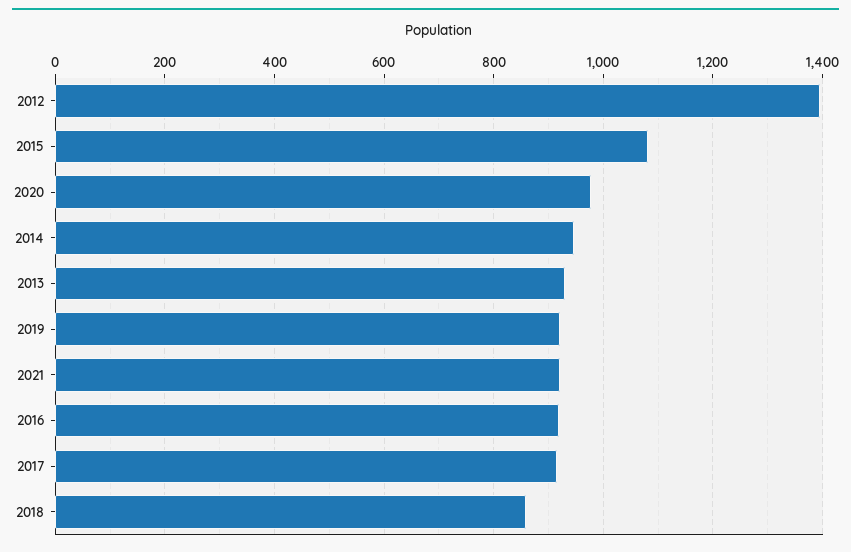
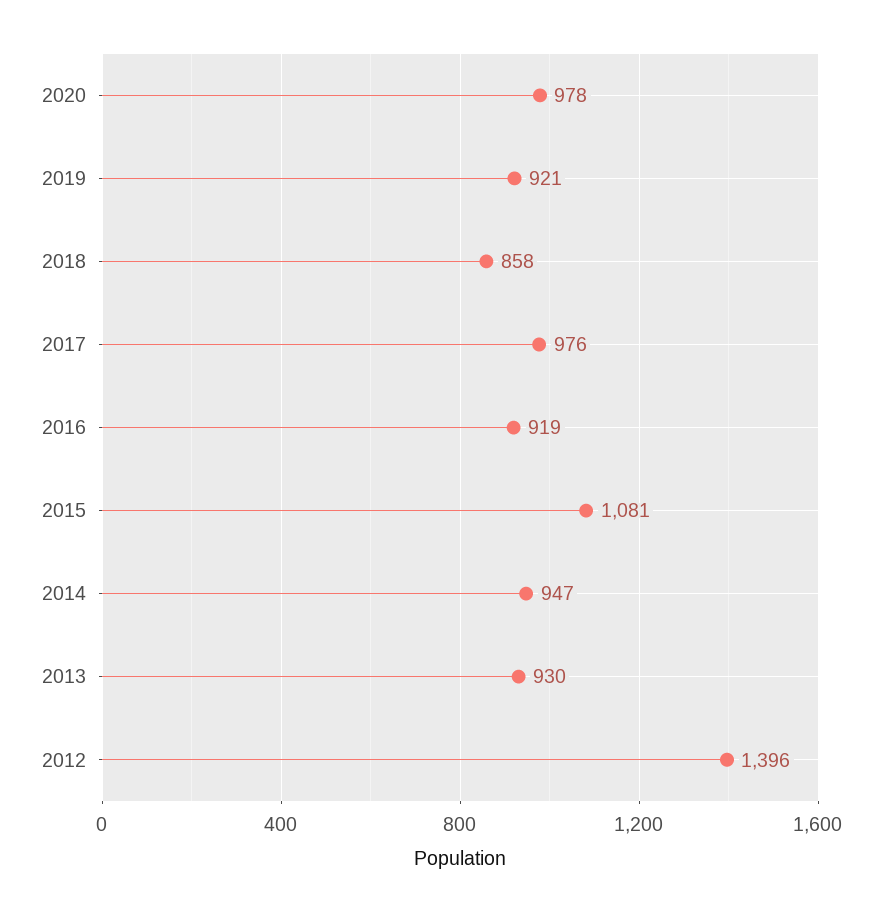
  {
    "2012": 1396,
    "2015": 1081,
    "2020": 978,
    "2014": 947,
    "2013": 930,
    "2019": 921,
-   "2021": 920,
    "2016": 919,
-   "2017": 920,
+   "2017": 976,
    "2018": 858
  }

